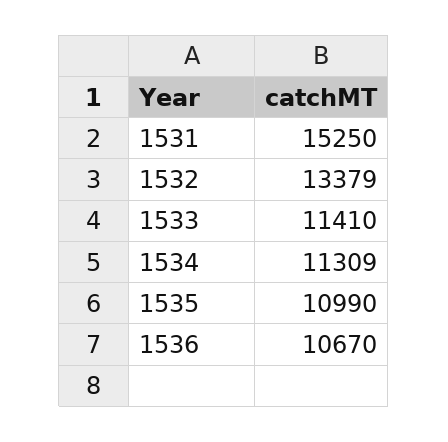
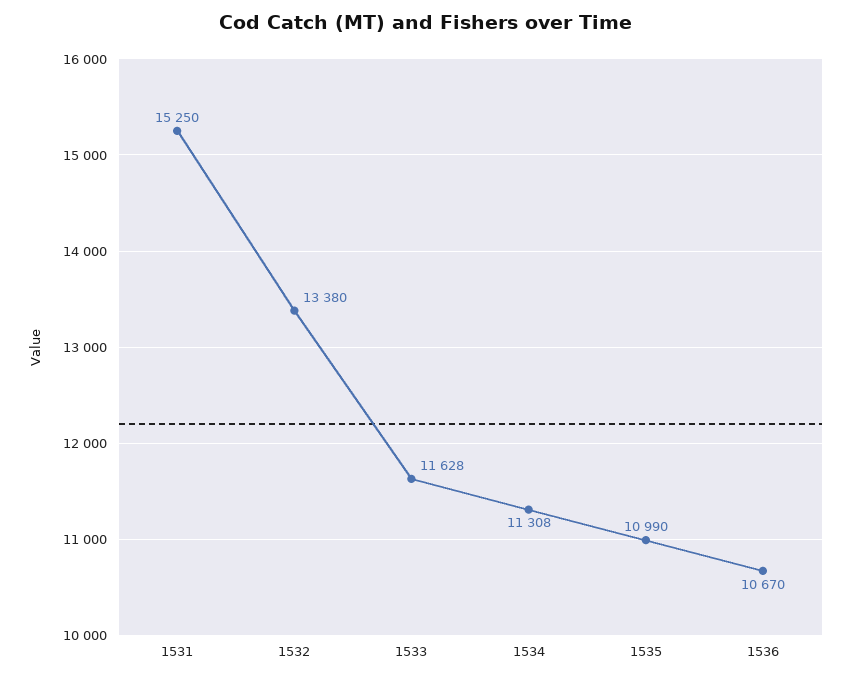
  {
    "1531": 15250,
-   "1532": 13379,
+   "1532": 13380,
-   "1533": 11410,
+   "1533": 11628,
-   "1534": 11309,
+   "1534": 11308,
    "1535": 10990,
    "1536": 10670
  }

